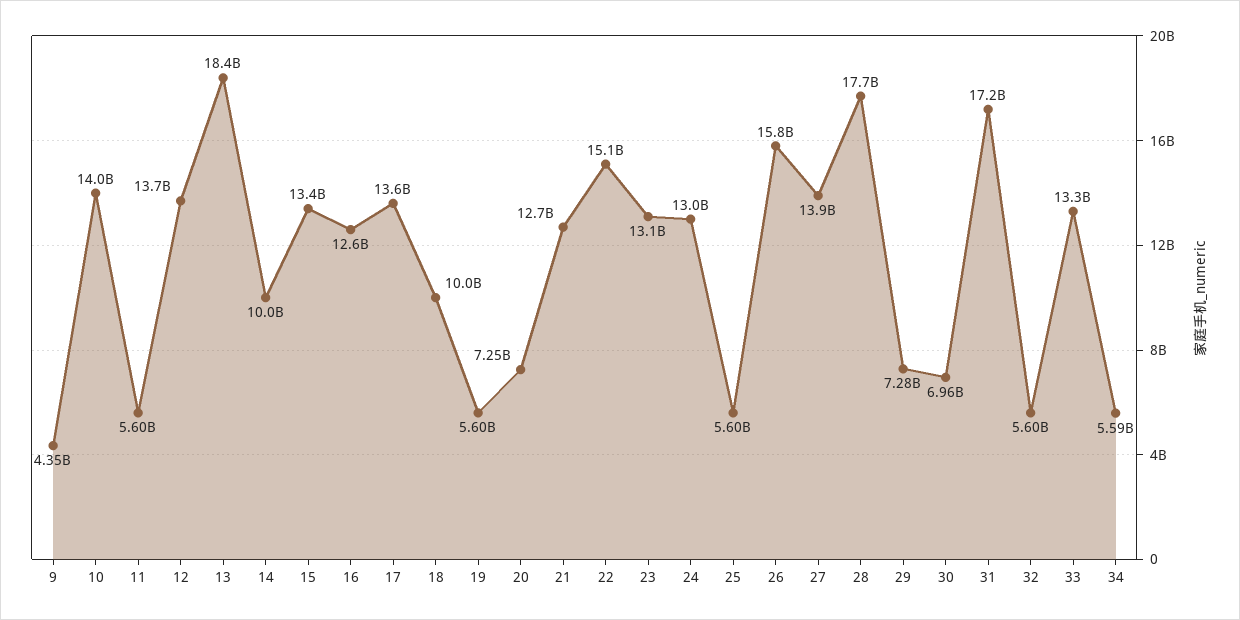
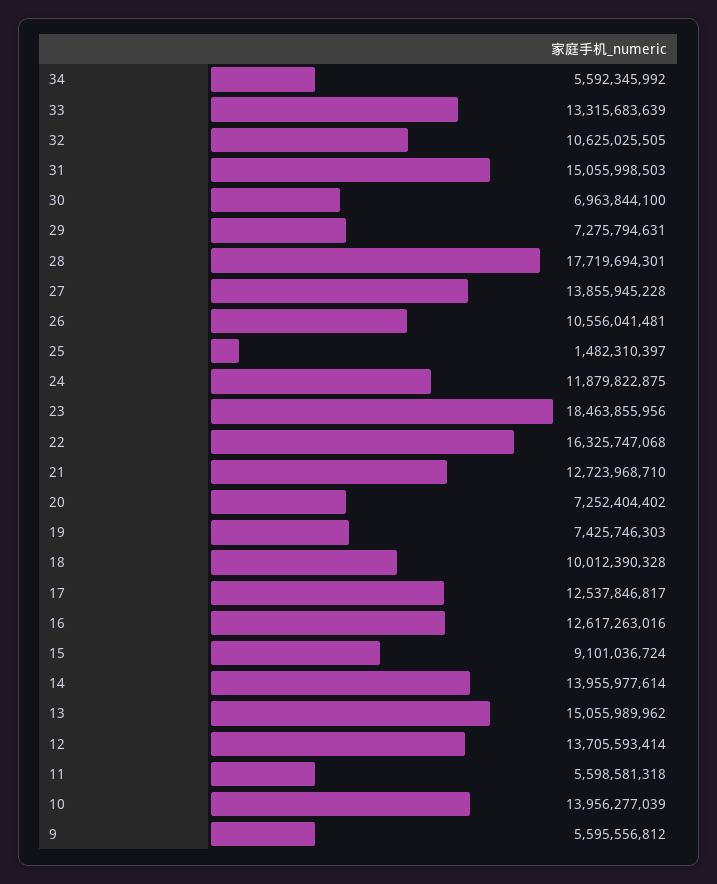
  {
-   "9": 4350000000,
+   "9": 5595556812,
    "10": 13956277039,
    "11": 5598581318,
    "12": 13705593414,
-   "13": 18400000000,
+   "13": 15055989962,
-   "14": 10000000000,
+   "14": 13955977614,
-   "15": 13400000000,
+   "15": 9101036724,
    "16": 12617263016,
-   "17": 13600000000,
+   "17": 12537846817,
    "18": 10012390328,
-   "19": 5600000000,
+   "19": 7425746303,
    "20": 7252404402,
    "21": 12723968710,
-   "22": 15100000000,
+   "22": 16325747068,
-   "23": 13100000000,
+   "23": 18463855956,
-   "24": 13000000000,
+   "24": 11879822875,
-   "25": 5600000000,
+   "25": 1482310397,
-   "26": 15800000000,
+   "26": 10556041481,
    "27": 13855945228,
    "28": 17719694301,
    "29": 7275794631,
    "30": 6963844100,
-   "31": 17200000000,
+   "31": 15055998503,
-   "32": 5600000000,
+   "32": 10625025505,
    "33": 13315683639,
    "34": 5592345992
  }

